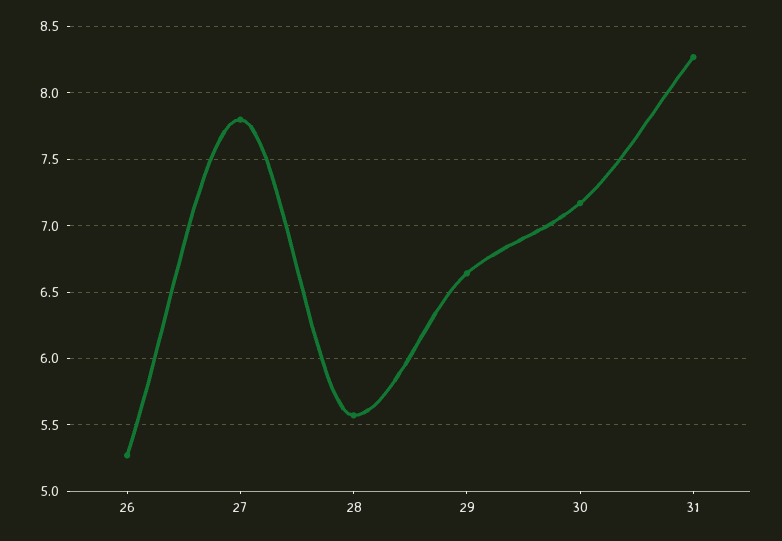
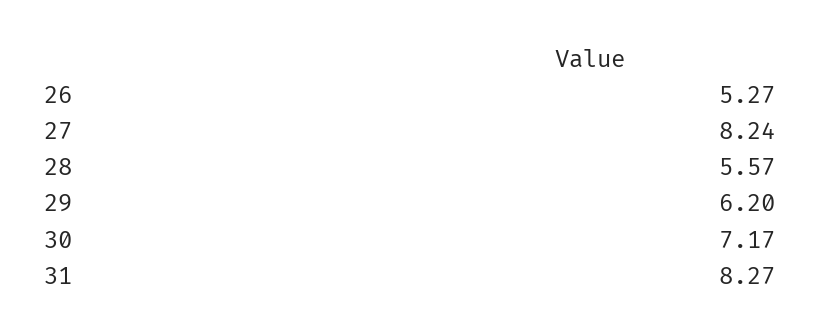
  {
    "26": 5.27,
-   "27": 7.8,
+   "27": 8.24,
    "28": 5.57,
-   "29": 6.65,
+   "29": 6.2,
    "30": 7.17,
    "31": 8.27
  }

